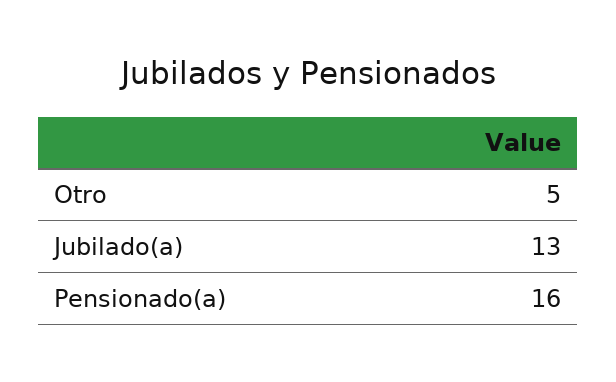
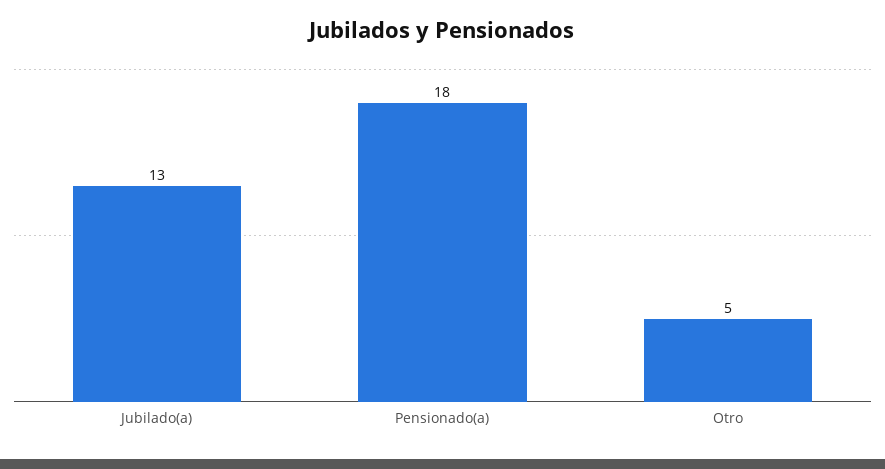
  {
    "Otro": 5,
    "Jubilado(a)": 13,
-   "Pensionado(a)": 16
+   "Pensionado(a)": 18
  }

